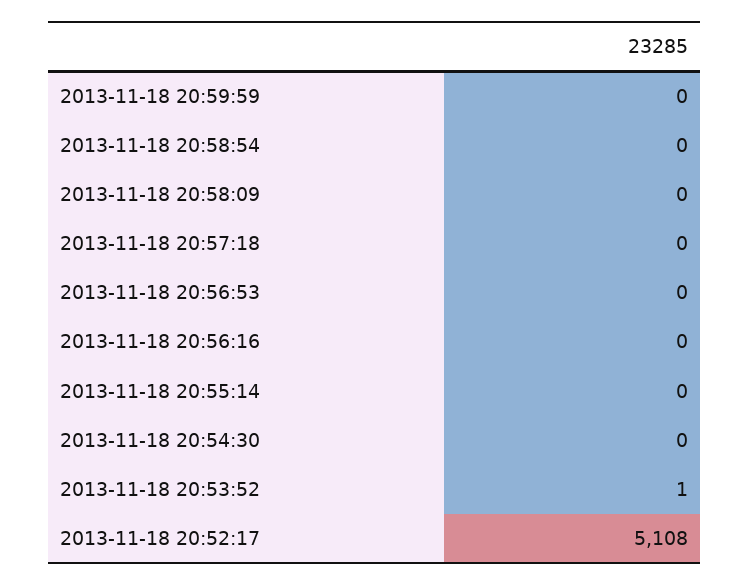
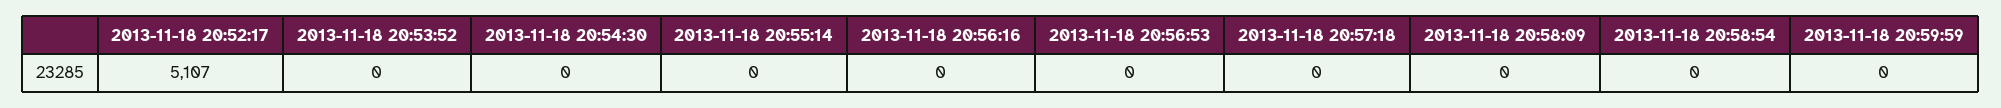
  {
    "2013-11-18 20:59:59": 0,
    "2013-11-18 20:58:54": 0,
    "2013-11-18 20:58:09": 0,
    "2013-11-18 20:57:18": 0,
    "2013-11-18 20:56:53": 0,
    "2013-11-18 20:56:16": 0,
    "2013-11-18 20:55:14": 0,
    "2013-11-18 20:54:30": 0,
-   "2013-11-18 20:53:52": 1,
+   "2013-11-18 20:53:52": 0,
-   "2013-11-18 20:52:17": 5108
+   "2013-11-18 20:52:17": 5107
  }

